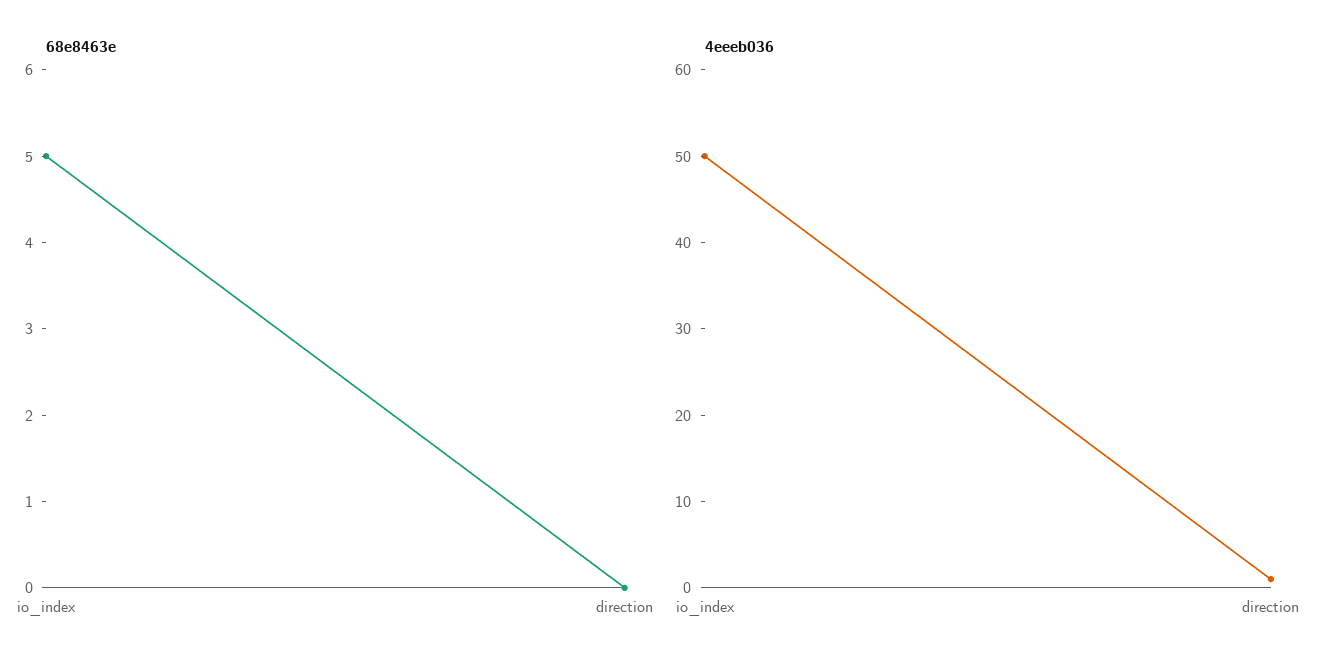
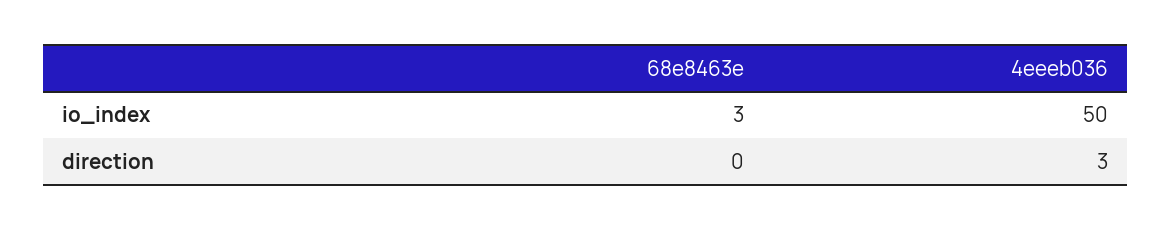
  {
    "68e8463e": {
-     "io_index": 5,
+     "io_index": 3,
      "direction": 0
    },
    "4eeeb036": {
      "io_index": 50,
-     "direction": 1
+     "direction": 3
    }
  }

